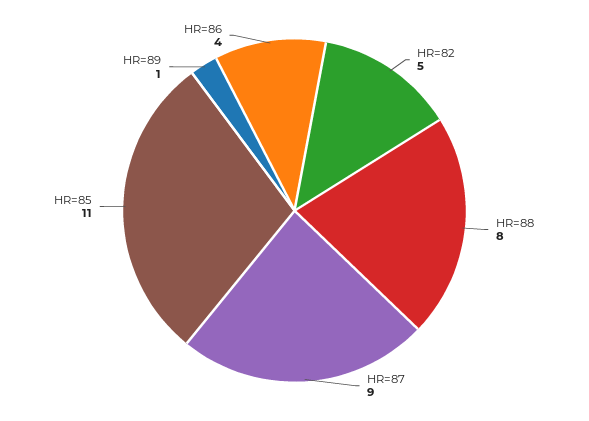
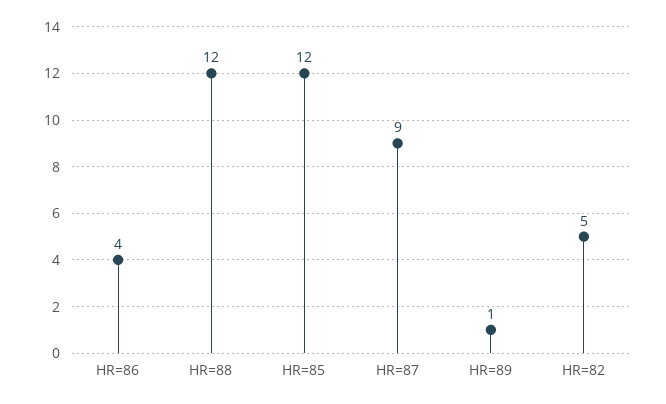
  {
    "HR=82": 5,
-   "HR=88": 8,
+   "HR=88": 12,
    "HR=87": 9,
-   "HR=85": 11,
+   "HR=85": 12,
    "HR=89": 1,
    "HR=86": 4
  }

